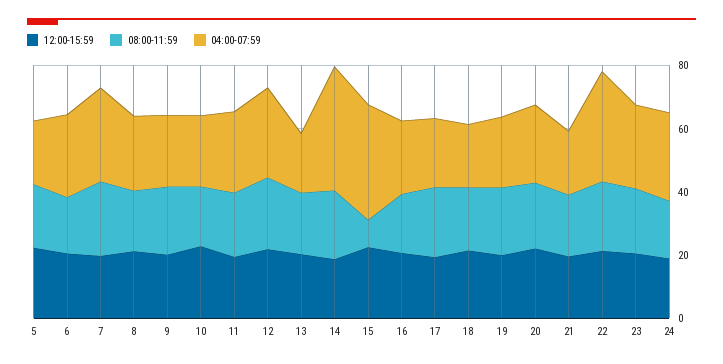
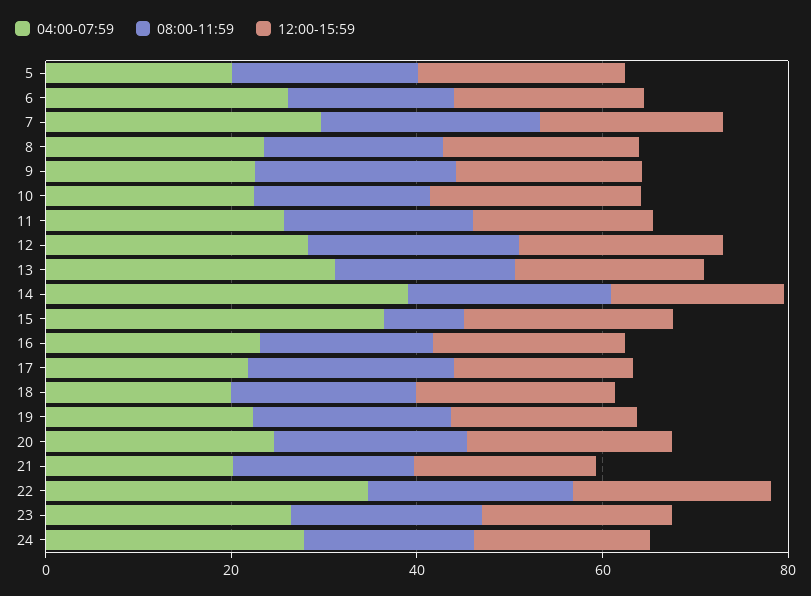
  {
    "12:00-15:59": {
      "5": 20,
      "6": 20,
      "7": 20,
      "8": 20,
      "9": 20,
      "10": 25,
      "11": 20,
      "12": 20,
      "13": 20,
      "14": 20,
      "15": 25,
      "16": 20,
      "17": 20,
      "18": 20,
      "19": 20,
      "20": 20,
      "21": 20,
      "22": 20,
      "23": 20,
      "24": 20
    },
    "08:00-11:59": {
      "5": 20,
      "6": 20,
      "7": 25,
      "8": 20,
      "9": 20,
      "10": 20,
      "11": 20,
      "12": 25,
      "13": 20,
      "14": 20,
      "15": 10,
      "16": 20,
      "17": 20,
      "18": 20,
      "19": 20,
      "20": 20,
      "21": 20,
      "22": 20,
      "23": 20,
      "24": 20
    },
    "04:00-07:59": {
      "5": 20,
      "6": 25,
      "7": 30,
      "8": 25,
      "9": 25,
      "10": 20,
      "11": 25,
      "12": 30,
-     "13": 20,
+     "13": 30,
      "14": 40,
      "15": 35,
      "16": 25,
      "17": 20,
      "18": 20,
      "19": 20,
      "20": 25,
      "21": 20,
      "22": 35,
      "23": 25,
      "24": 30
    }
  }

